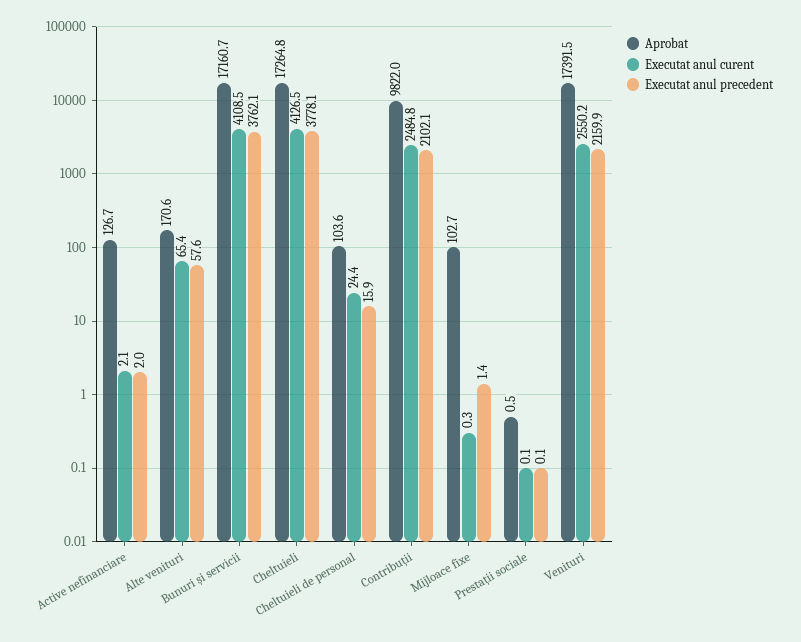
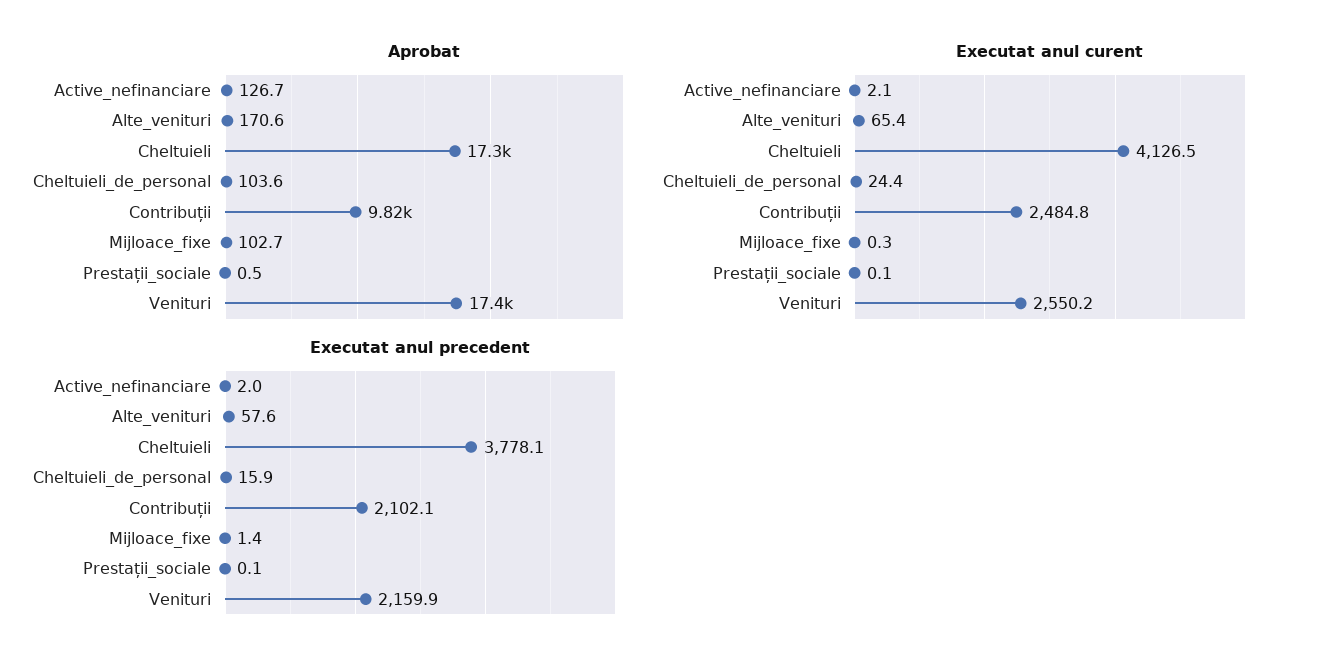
  {
    "Aprobat": {
      "Active nefinanciare": 126.7,
      "Alte venituri": 170.6,
-     "Bunuri și servicii": 17160.7,
      "Cheltuieli": 17264.8,
      "Cheltuieli de personal": 103.6,
      "Contribuții": 9822,
      "Mijloace fixe": 102.7,
      "Prestații sociale": 0.5,
      "Venituri": 17391.5
    },
    "Executat anul curent": {
      "Active nefinanciare": 2.1,
      "Alte venituri": 65.4,
-     "Bunuri și servicii": 4108.5,
      "Cheltuieli": 4126.5,
      "Cheltuieli de personal": 24.4,
      "Contribuții": 2484.8,
      "Mijloace fixe": 0.3,
      "Prestații sociale": 0.1,
      "Venituri": 2550.2
    },
    "Executat anul precedent": {
      "Active nefinanciare": 2,
      "Alte venituri": 57.6,
-     "Bunuri și servicii": 3762.1,
      "Cheltuieli": 3778.1,
      "Cheltuieli de personal": 15.9,
      "Contribuții": 2102.1,
      "Mijloace fixe": 1.4,
      "Prestații sociale": 0.1,
      "Venituri": 2159.9
    }
  }

